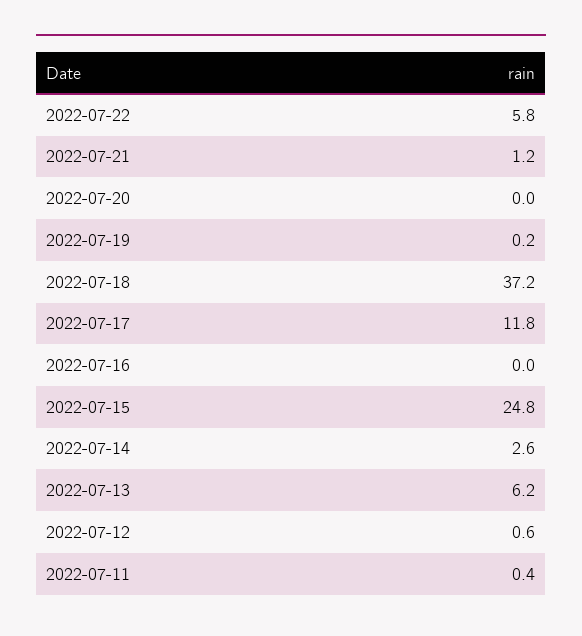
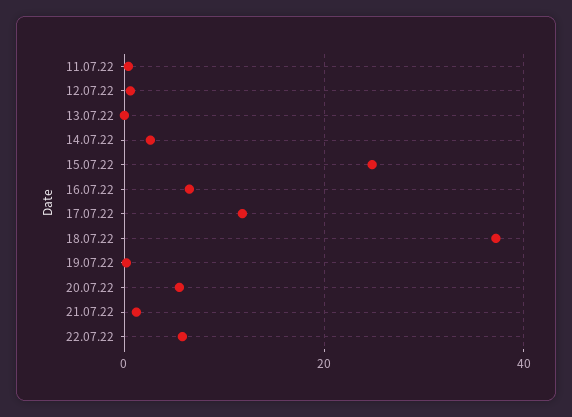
  {
    "2022-07-22": 5.8,
    "2022-07-21": 1.2,
-   "2022-07-20": 0,
+   "2022-07-20": 6,
    "2022-07-19": 0.2,
    "2022-07-18": 37.2,
    "2022-07-17": 11.8,
-   "2022-07-16": 0,
+   "2022-07-16": 6,
    "2022-07-15": 24.8,
    "2022-07-14": 2.6,
-   "2022-07-13": 6.2,
+   "2022-07-13": 0,
    "2022-07-12": 0.6,
    "2022-07-11": 0.4
  }

